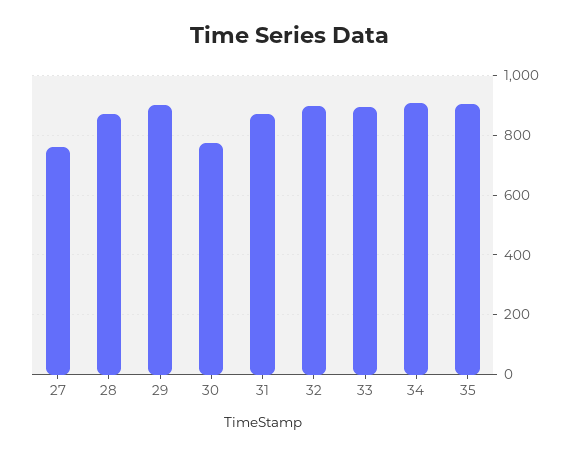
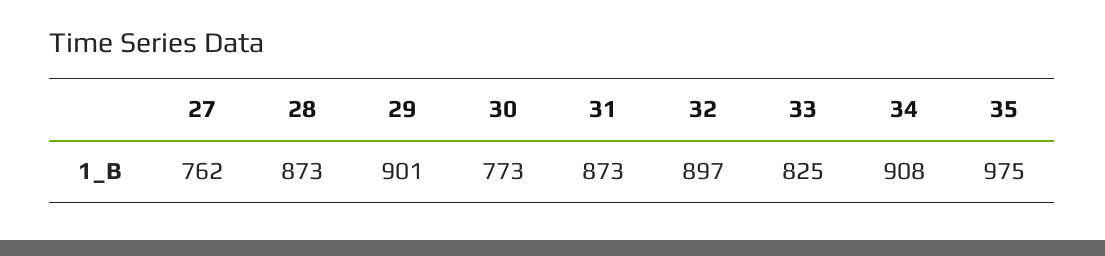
  {
    "27": 762,
    "28": 873,
    "29": 901,
    "30": 773,
    "31": 873,
    "32": 897,
-   "33": 900,
+   "33": 825,
    "34": 908,
-   "35": 900
+   "35": 975
  }

